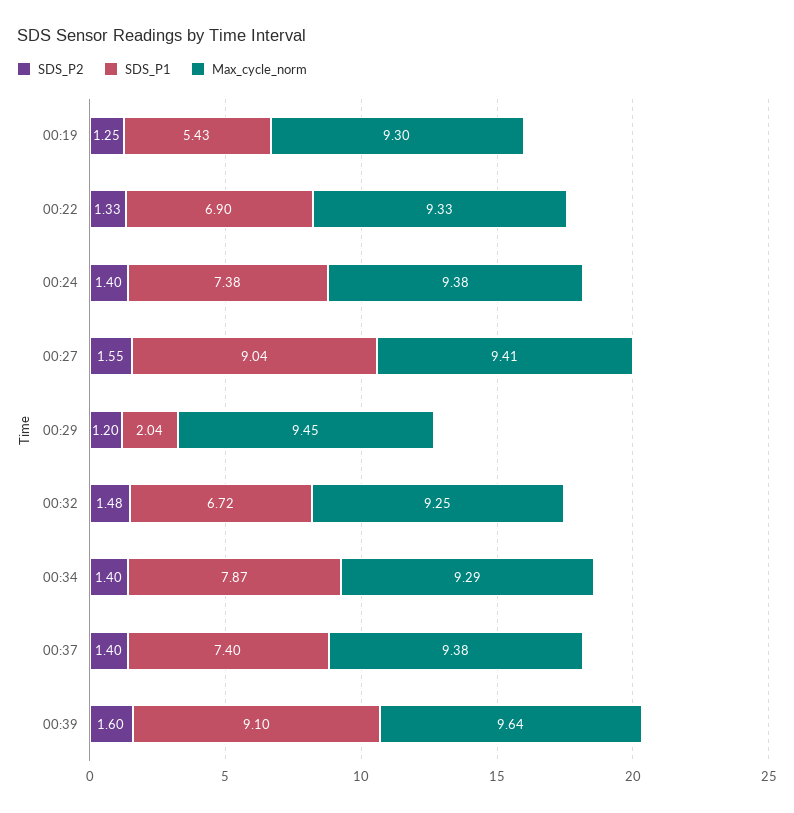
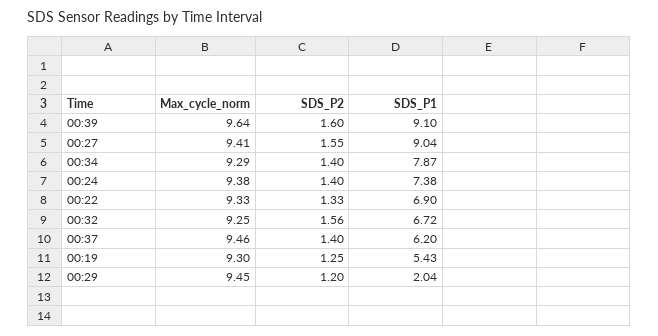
  {
    "SDS_P2": {
      "00:19": 1.25,
      "00:22": 1.33,
      "00:24": 1.4,
      "00:27": 1.55,
      "00:29": 1.2,
-     "00:32": 1.48,
+     "00:32": 1.56,
      "00:34": 1.4,
      "00:37": 1.4,
      "00:39": 1.6
    },
    "SDS_P1": {
      "00:19": 5.43,
      "00:22": 6.9,
      "00:24": 7.38,
      "00:27": 9.04,
      "00:29": 2.04,
      "00:32": 6.72,
      "00:34": 7.87,
-     "00:37": 7.4,
+     "00:37": 6.2,
      "00:39": 9.1
    },
    "Max_cycle_norm": {
      "00:19": 9.3,
      "00:22": 9.33,
      "00:24": 9.38,
      "00:27": 9.41,
      "00:29": 9.45,
      "00:32": 9.25,
      "00:34": 9.29,
-     "00:37": 9.38,
+     "00:37": 9.46,
      "00:39": 9.64
    }
  }

